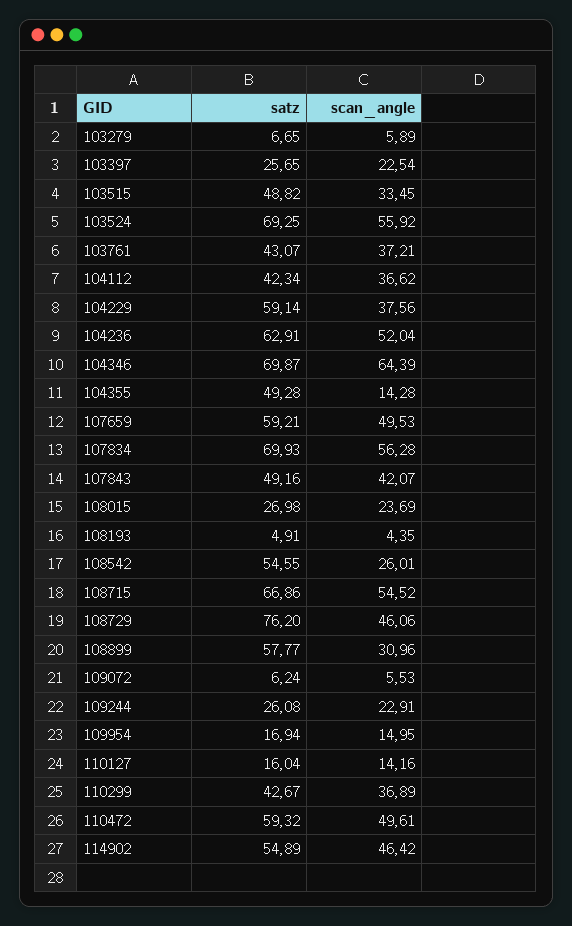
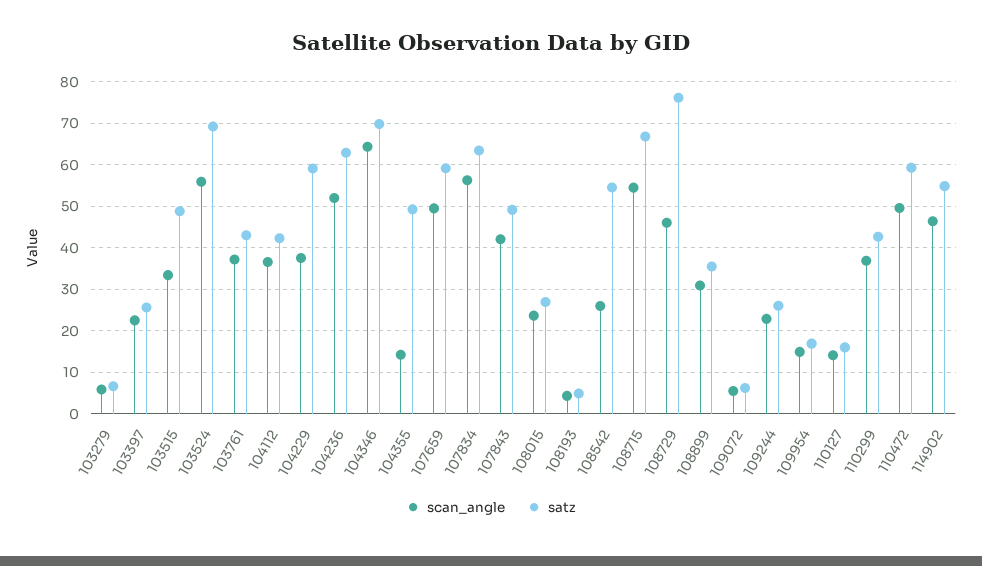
  {
    "satz": {
      "103279": 6.65,
      "103397": 25.65,
      "103515": 48.82,
      "103524": 69.25,
      "103761": 43.07,
      "104112": 42.34,
      "104229": 59.14,
      "104236": 62.91,
      "104346": 69.87,
      "104355": 49.28,
      "107659": 59.21,
-     "107834": 69.93,
+     "107834": 64,
      "107843": 49.16,
      "108015": 26.98,
      "108193": 4.91,
      "108542": 54.55,
      "108715": 66.86,
      "108729": 76.2,
-     "108899": 57.77,
+     "108899": 36,
      "109072": 6.24,
      "109244": 26.08,
      "109954": 16.94,
      "110127": 16.04,
      "110299": 42.67,
      "110472": 59.32,
      "114902": 54.89
    },
    "scan_angle": {
      "103279": 5.89,
      "103397": 22.54,
      "103515": 33.45,
      "103524": 55.92,
      "103761": 37.21,
      "104112": 36.62,
      "104229": 37.56,
      "104236": 52.04,
      "104346": 64.39,
      "104355": 14.28,
      "107659": 49.53,
      "107834": 56.28,
      "107843": 42.07,
      "108015": 23.69,
      "108193": 4.35,
      "108542": 26.01,
      "108715": 54.52,
      "108729": 46.06,
      "108899": 30.96,
      "109072": 5.53,
      "109244": 22.91,
      "109954": 14.95,
      "110127": 14.16,
      "110299": 36.89,
      "110472": 49.61,
      "114902": 46.42
    }
  }

